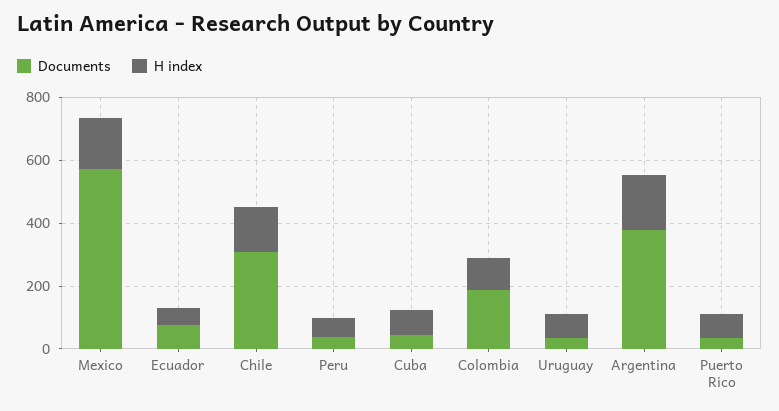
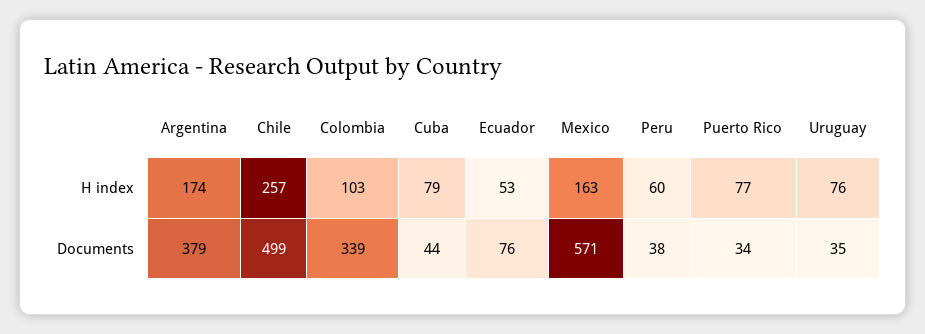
  {
    "Documents": {
      "Mexico": 571,
      "Ecuador": 76,
-     "Chile": 300,
+     "Chile": 499,
      "Peru": 38,
      "Cuba": 44,
-     "Colombia": 200,
+     "Colombia": 339,
      "Uruguay": 35,
      "Argentina": 379,
      "Puerto Rico": 34
    },
    "H index": {
      "Mexico": 163,
      "Ecuador": 53,
-     "Chile": 150,
+     "Chile": 257,
      "Peru": 60,
      "Cuba": 79,
      "Colombia": 103,
      "Uruguay": 76,
      "Argentina": 174,
      "Puerto Rico": 77
    }
  }

